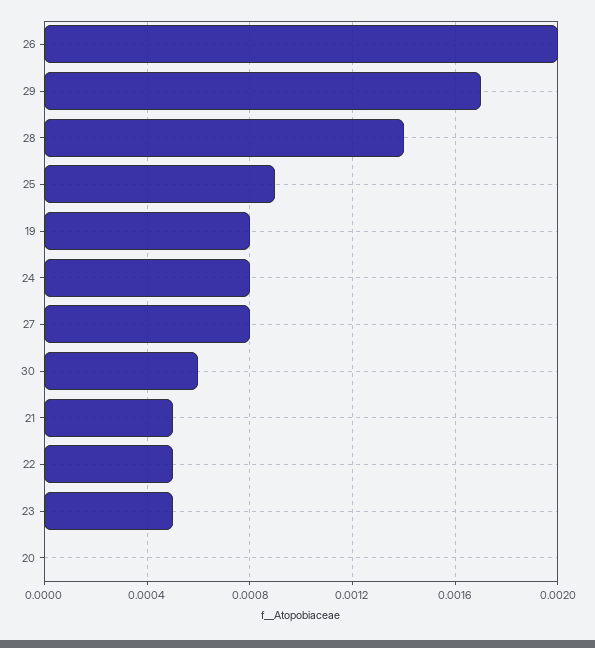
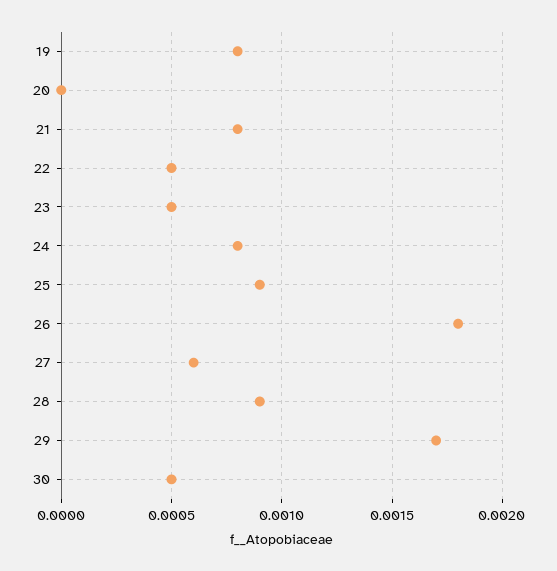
  {
-   "26": 0.002,
+   "26": 0.0018,
    "29": 0.0017,
-   "28": 0.0014,
+   "28": 0.0009,
    "25": 0.0009,
    "19": 0.0008,
    "24": 0.0008,
-   "27": 0.0008,
+   "27": 0.0006,
-   "30": 0.0006,
+   "30": 0.0005,
-   "21": 0.0005,
+   "21": 0.0008,
    "22": 0.0005,
    "23": 0.0005,
    "20": 0
  }

